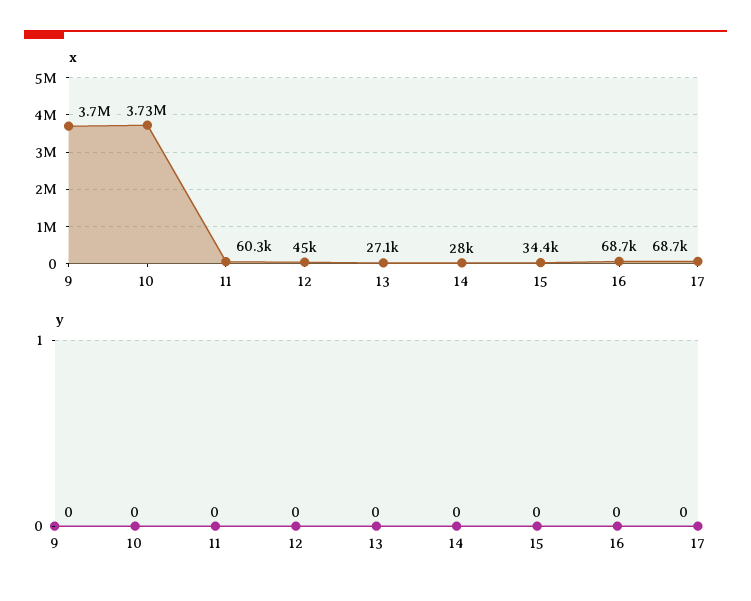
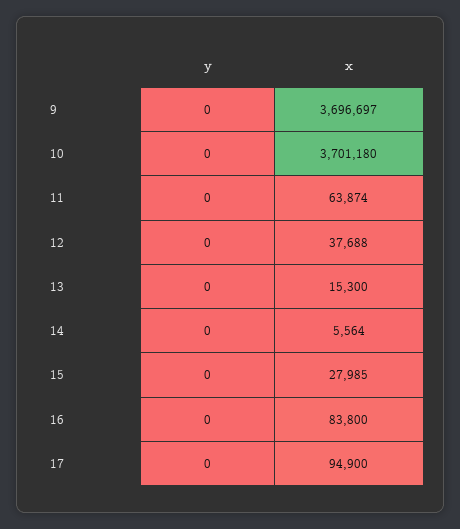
  {
    "x": {
      "9": 3696697,
-     "10": 3730000,
+     "10": 3701180,
-     "11": 60300,
+     "11": 63874,
-     "12": 45000,
+     "12": 37688,
-     "13": 27100,
+     "13": 15300,
-     "14": 28000,
+     "14": 5564,
-     "15": 34400,
+     "15": 27985,
-     "16": 68700,
+     "16": 83800,
-     "17": 68700
+     "17": 94900
    },
    "y": {
      "9": 0,
      "10": 0,
      "11": 0,
      "12": 0,
      "13": 0,
      "14": 0,
      "15": 0,
      "16": 0,
      "17": 0
    }
  }

